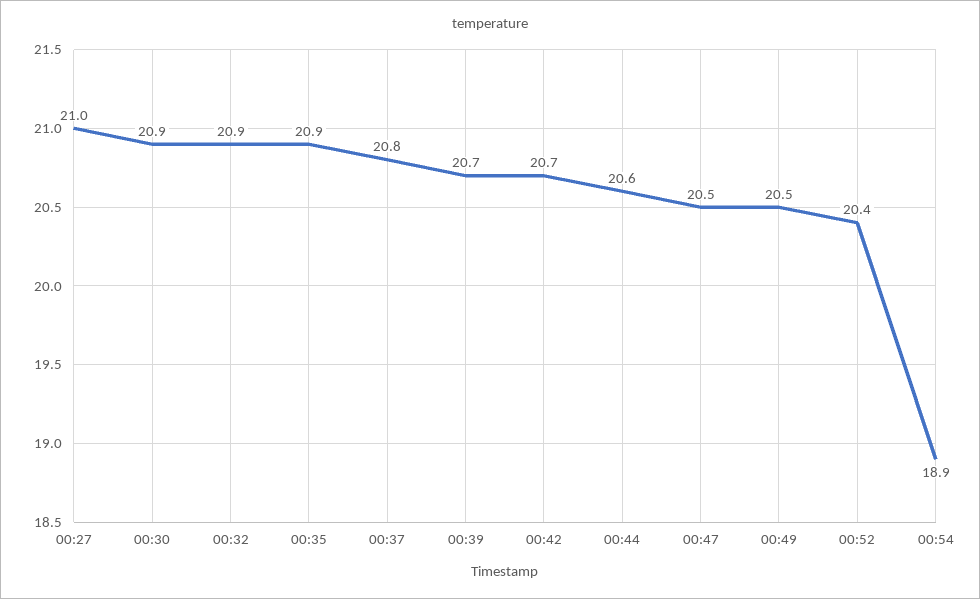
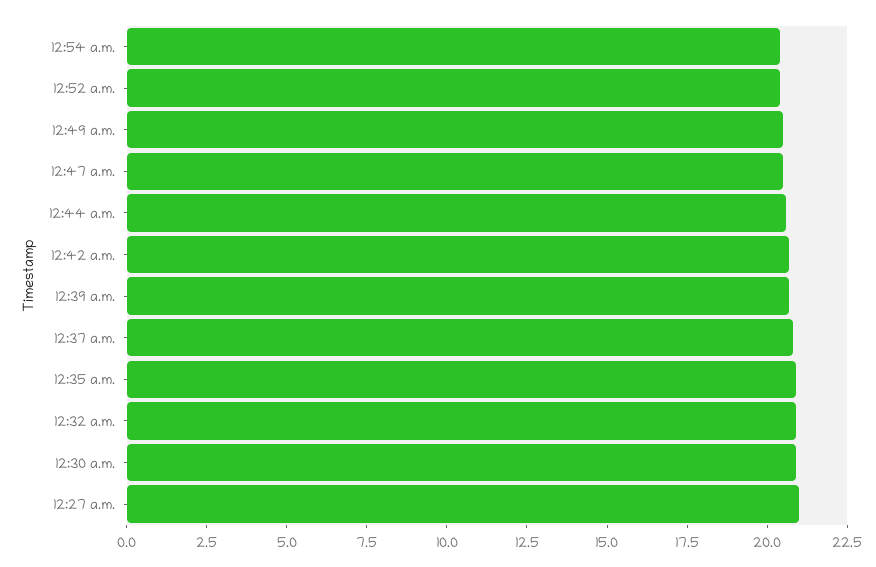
  {
    "00:27": 21,
    "00:30": 20.9,
    "00:32": 20.9,
    "00:35": 20.9,
    "00:37": 20.8,
    "00:39": 20.7,
    "00:42": 20.7,
    "00:44": 20.6,
    "00:47": 20.5,
    "00:49": 20.5,
    "00:52": 20.4,
-   "00:54": 18.9
+   "00:54": 20.5
  }

